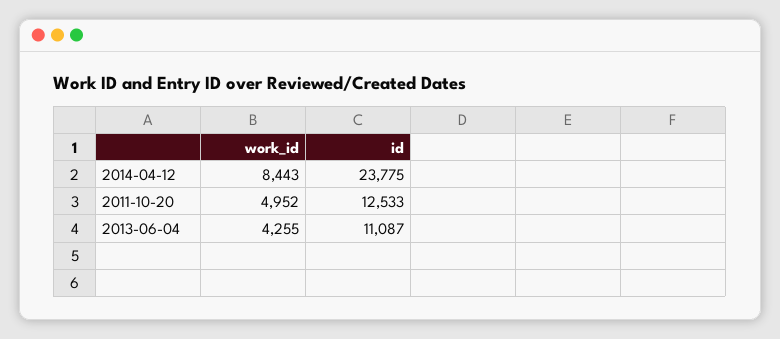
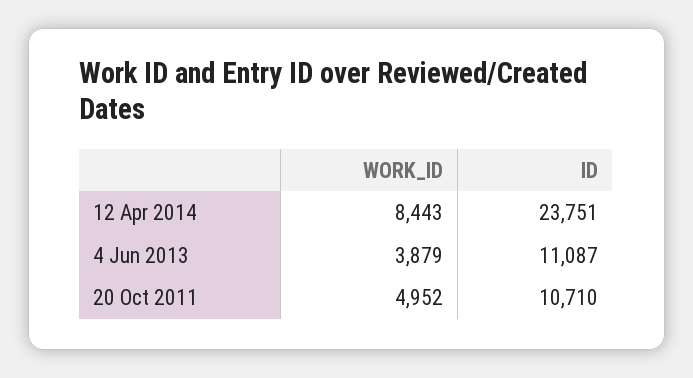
  {
    "work_id": {
      "2014-04-12": 8443,
      "2011-10-20": 4952,
-     "2013-06-04": 4255
+     "2013-06-04": 3879
    },
    "id": {
-     "2014-04-12": 23775,
+     "2014-04-12": 23751,
-     "2011-10-20": 12533,
+     "2011-10-20": 10710,
      "2013-06-04": 11087
    }
  }

